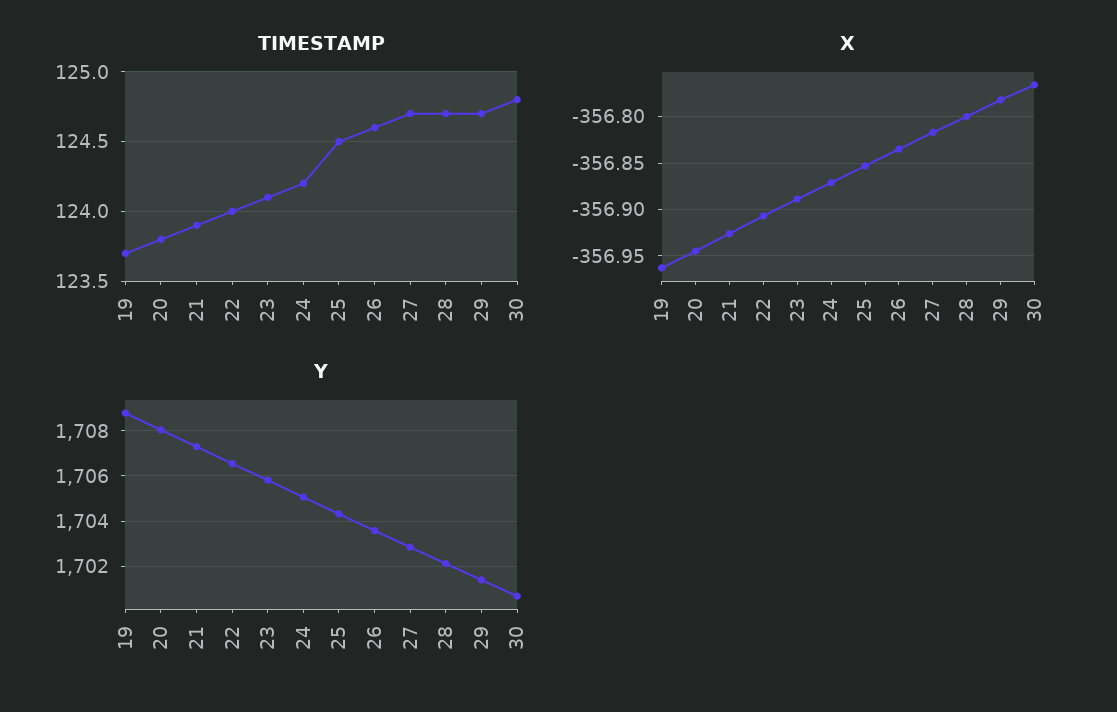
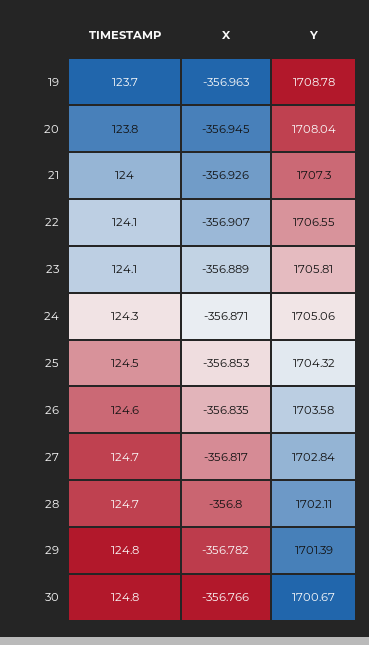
  {
    "TIMESTAMP": {
      "19": 123.7,
      "20": 123.8,
-     "21": 123.9,
+     "21": 124,
-     "22": 124,
+     "22": 124.1,
      "23": 124.1,
-     "24": 124.2,
+     "24": 124.3,
      "25": 124.5,
      "26": 124.6,
      "27": 124.7,
      "28": 124.7,
-     "29": 124.7,
+     "29": 124.8,
      "30": 124.8
    },
    "X": {
      "19": -356.963,
      "20": -356.945,
      "21": -356.926,
      "22": -356.907,
      "23": -356.889,
      "24": -356.871,
      "25": -356.853,
      "26": -356.835,
      "27": -356.817,
      "28": -356.8,
      "29": -356.782,
      "30": -356.766
    },
    "Y": {
      "19": 1708.78,
      "20": 1708.04,
      "21": 1707.3,
      "22": 1706.55,
      "23": 1705.81,
      "24": 1705.06,
      "25": 1704.32,
      "26": 1703.58,
      "27": 1702.84,
      "28": 1702.11,
      "29": 1701.39,
      "30": 1700.67
    }
  }

